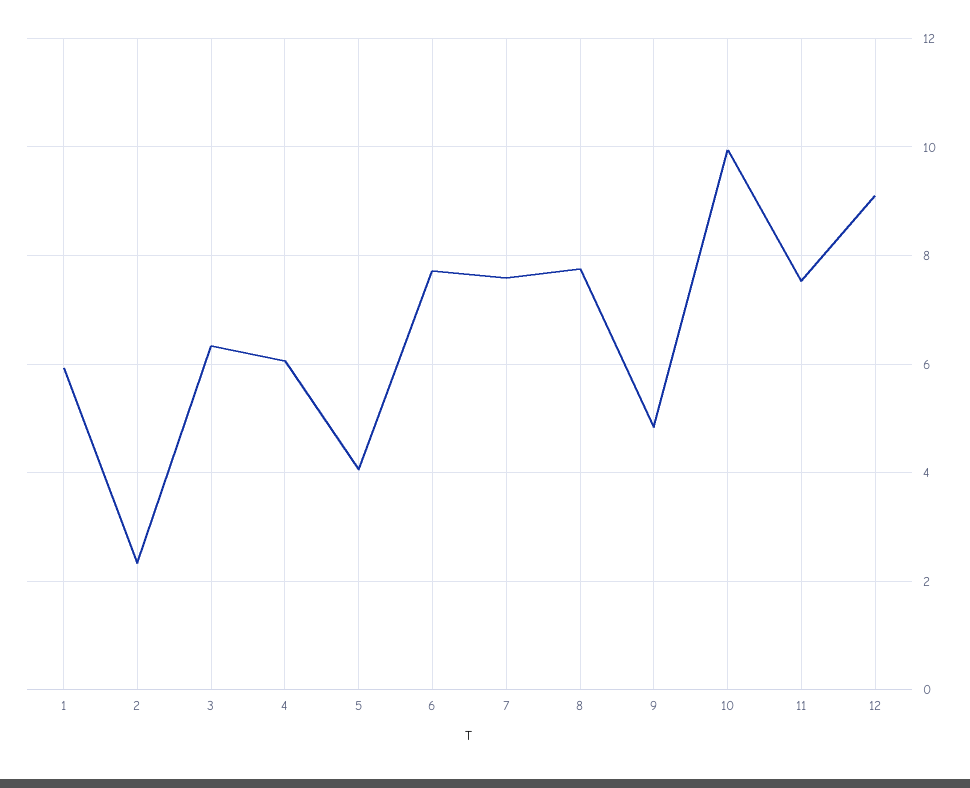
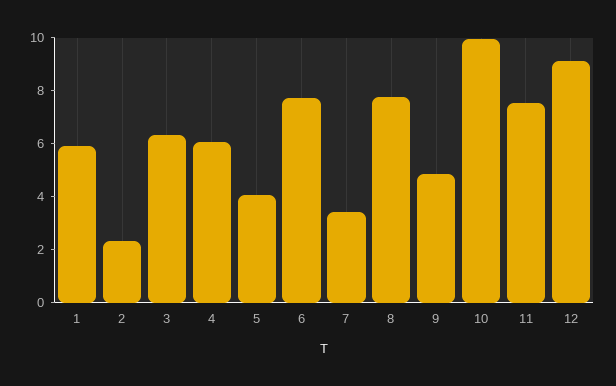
  {
    "1": 6,
    "2": 2.4,
    "3": 6.4,
    "4": 6,
    "5": 4,
    "6": 7.8,
-   "7": 7.6,
+   "7": 3.5,
    "8": 7.8,
    "9": 4.8,
    "10": 10,
    "11": 7.6,
    "12": 9.2
  }

